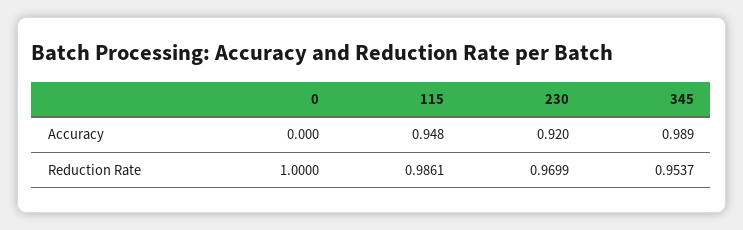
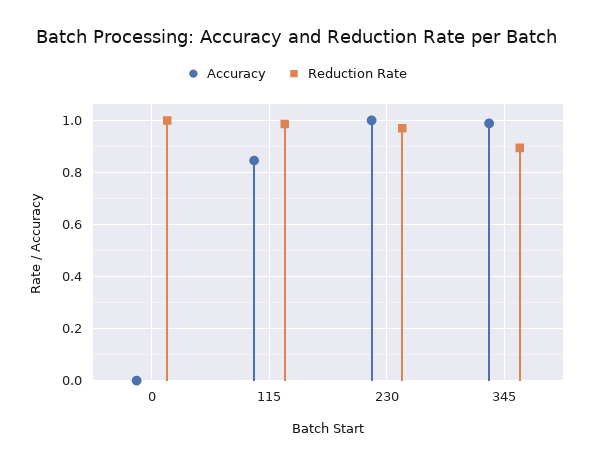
  {
    "Accuracy": {
      "0": 0,
-     "115": 0.948,
+     "115": 0.85,
-     "230": 0.92,
+     "230": 1,
      "345": 0.989
    },
    "Reduction Rate": {
      "0": 1,
      "115": 0.9861,
      "230": 0.9699,
-     "345": 0.9537
+     "345": 0.9
    }
  }

